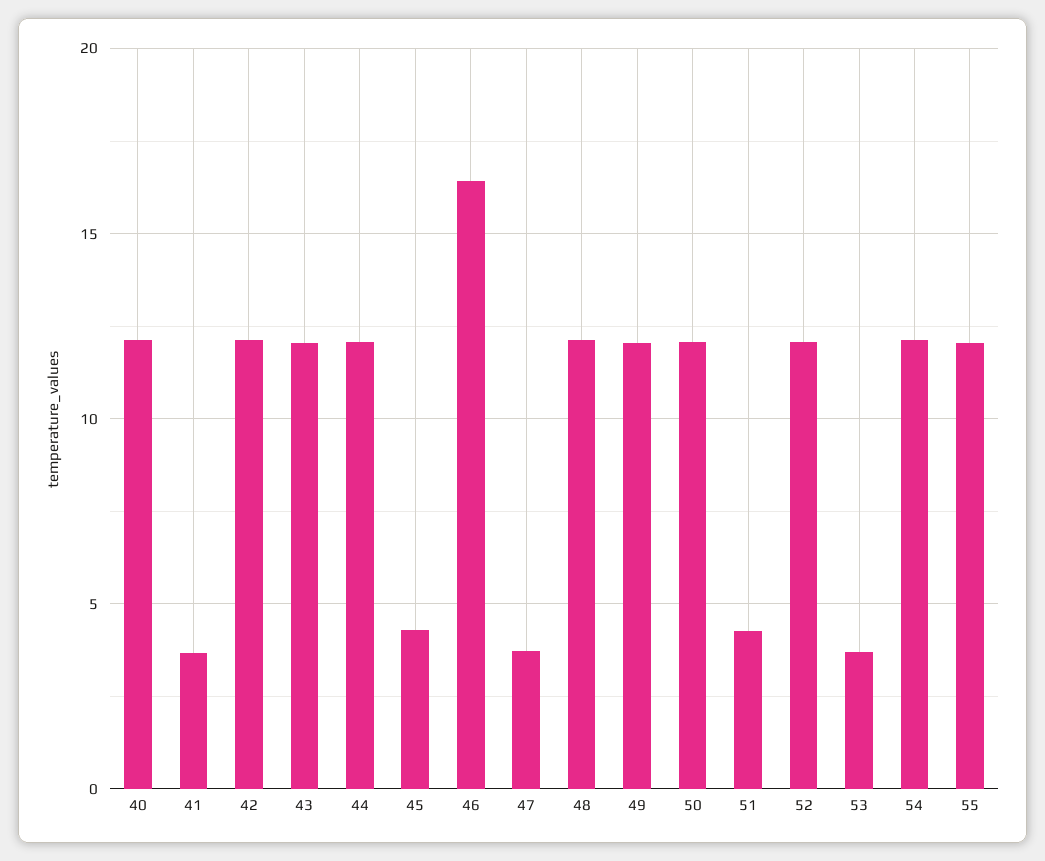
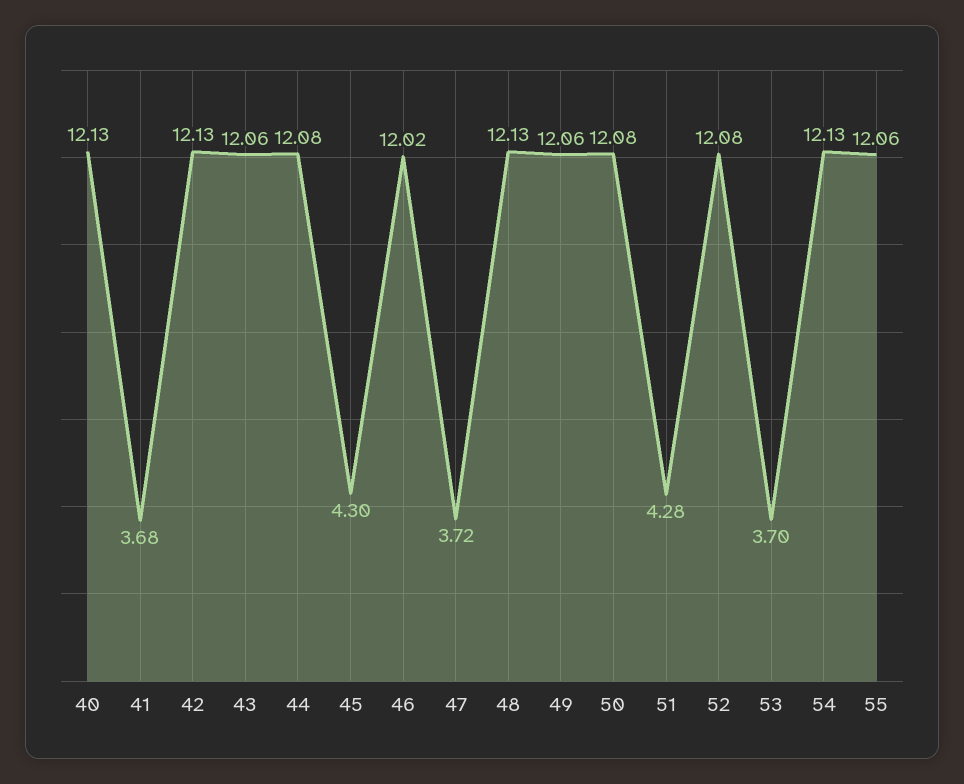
  {
    "40": 12.13,
    "41": 3.68,
    "42": 12.13,
    "43": 12.06,
    "44": 12.08,
    "45": 4.3,
-   "46": 16.5,
+   "46": 12.02,
    "47": 3.72,
    "48": 12.13,
    "49": 12.06,
    "50": 12.08,
    "51": 4.28,
    "52": 12.08,
    "53": 3.7,
    "54": 12.13,
    "55": 12.06
  }

